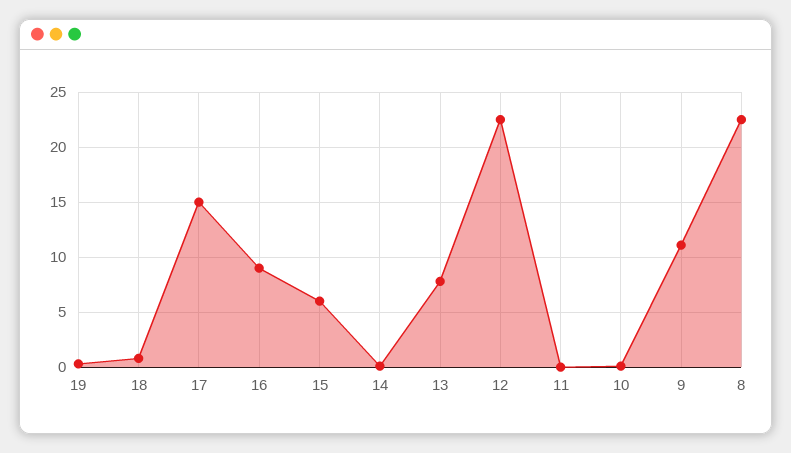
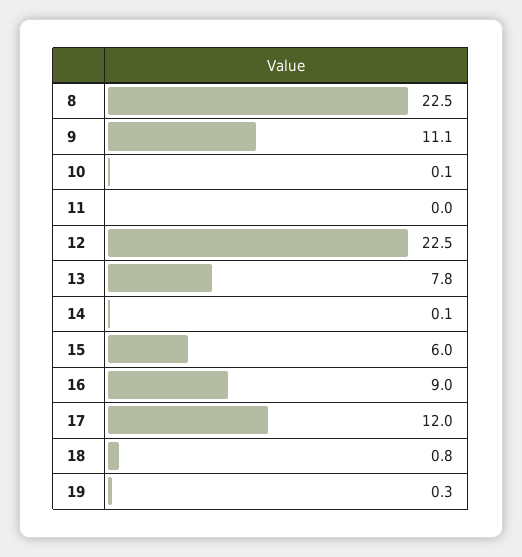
  {
    "19": 0.3,
    "18": 0.8,
-   "17": 15,
+   "17": 12,
    "16": 9,
    "15": 6,
    "14": 0.1,
    "13": 7.8,
    "12": 22.5,
    "11": 0,
    "10": 0.1,
    "9": 11.1,
    "8": 22.5
  }

